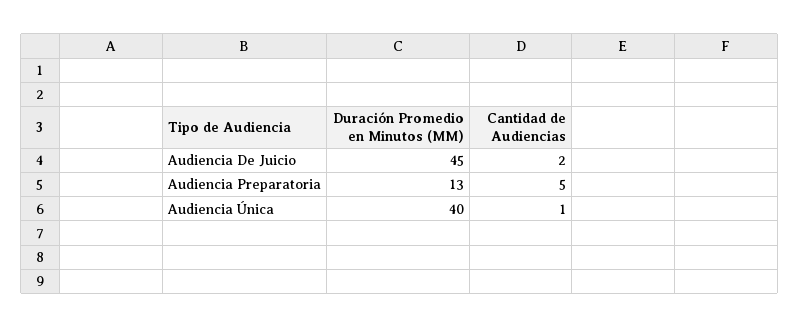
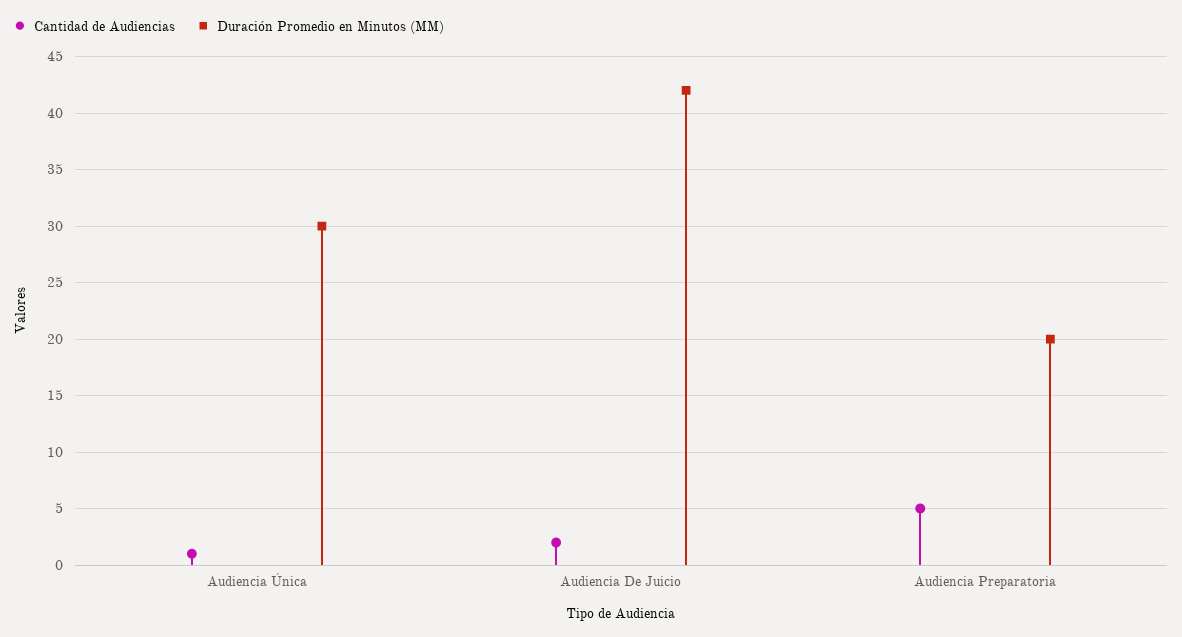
  {
    "Duración Promedio en Minutos (MM)": {
-     "Audiencia De Juicio": 45,
+     "Audiencia De Juicio": 42,
-     "Audiencia Preparatoria": 13,
+     "Audiencia Preparatoria": 20,
-     "Audiencia Única": 40
+     "Audiencia Única": 30
    },
    "Cantidad de Audiencias": {
      "Audiencia De Juicio": 2,
      "Audiencia Preparatoria": 5,
      "Audiencia Única": 1
    }
  }

